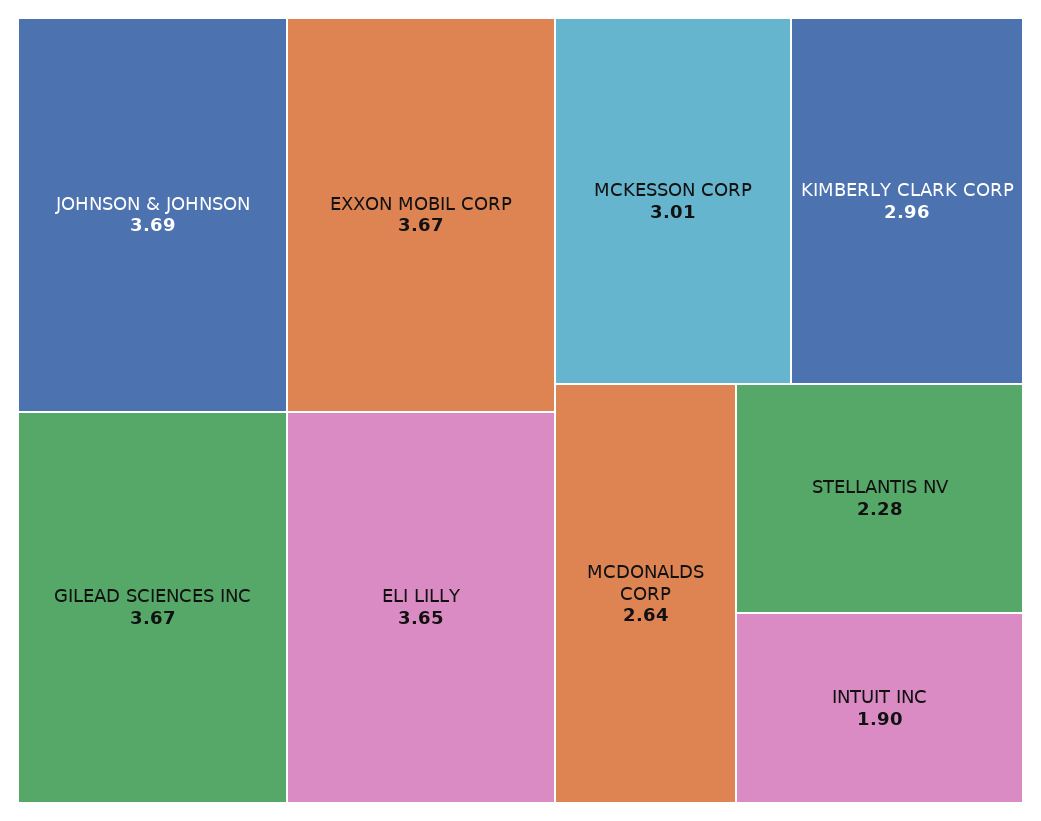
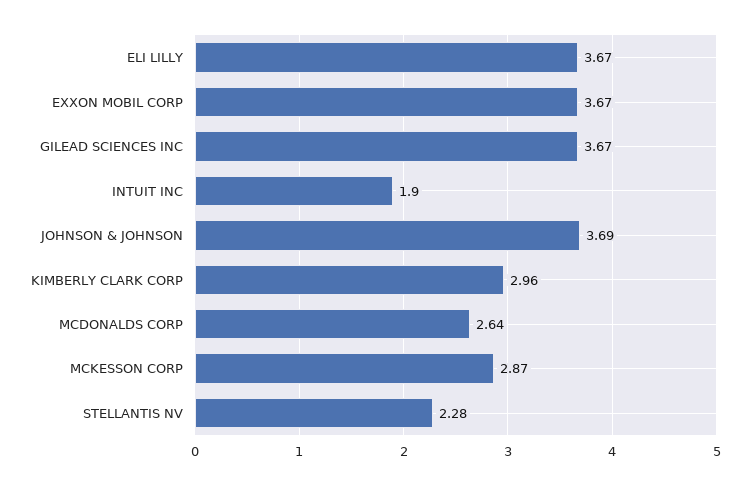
  {
    "JOHNSON & JOHNSON": 3.69,
    "EXXON MOBIL CORP": 3.67,
    "GILEAD SCIENCES INC": 3.67,
-   "ELI LILLY": 3.65,
+   "ELI LILLY": 3.67,
-   "MCKESSON CORP": 3.01,
+   "MCKESSON CORP": 2.87,
    "KIMBERLY CLARK CORP": 2.96,
    "MCDONALDS CORP": 2.64,
    "STELLANTIS NV": 2.28,
    "INTUIT INC": 1.9
  }

